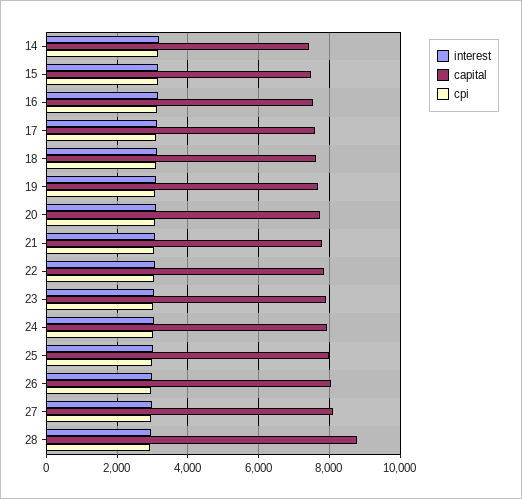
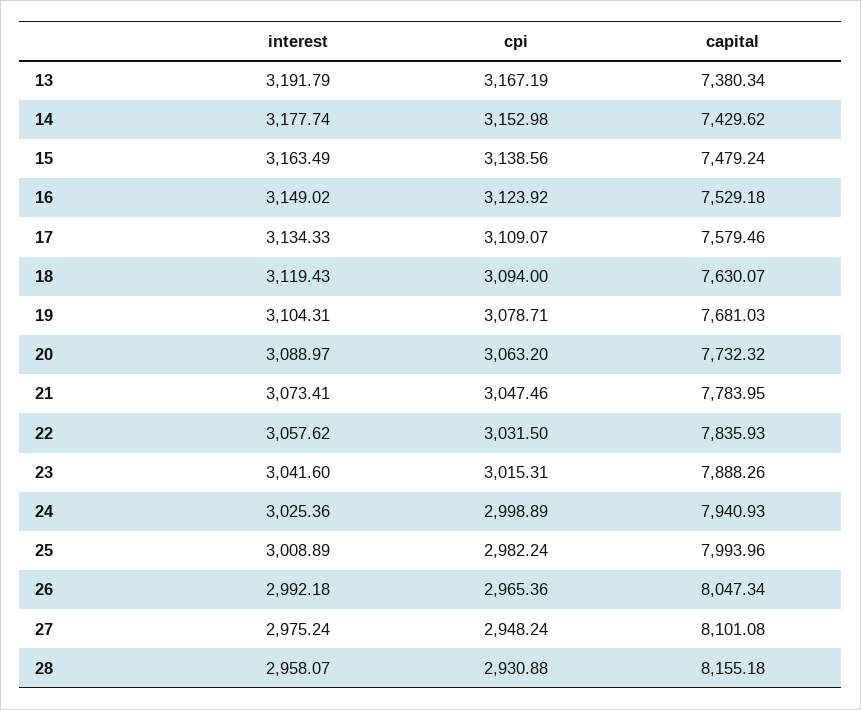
  {
    "interest": {
      "14": 3177.74,
      "15": 3163.49,
      "16": 3149.02,
      "17": 3134.33,
      "18": 3119.43,
      "19": 3104.31,
      "20": 3088.97,
      "21": 3073.41,
      "22": 3057.62,
      "23": 3041.6,
      "24": 3025.36,
      "25": 3008.89,
      "26": 2992.18,
      "27": 2975.24,
-     "28": 2958.07
+     "28": 2958.07,
+     "13": 3191.79
    },
    "capital": {
      "14": 7429.62,
      "15": 7479.24,
      "16": 7529.18,
      "17": 7579.46,
      "18": 7630.07,
      "19": 7681.03,
      "20": 7732.32,
      "21": 7783.95,
      "22": 7835.93,
      "23": 7888.26,
      "24": 7940.93,
      "25": 7993.96,
      "26": 8047.34,
      "27": 8101.08,
-     "28": 8800
+     "28": 8155.18,
+     "13": 7380.34
    },
    "cpi": {
      "14": 3152.98,
      "15": 3138.56,
      "16": 3123.92,
      "17": 3109.07,
      "18": 3094,
      "19": 3078.71,
      "20": 3063.2,
      "21": 3047.46,
      "22": 3031.5,
      "23": 3015.31,
      "24": 2998.89,
      "25": 2982.24,
      "26": 2965.36,
      "27": 2948.24,
-     "28": 2930.88
+     "28": 2930.88,
+     "13": 3167.19
    }
  }

